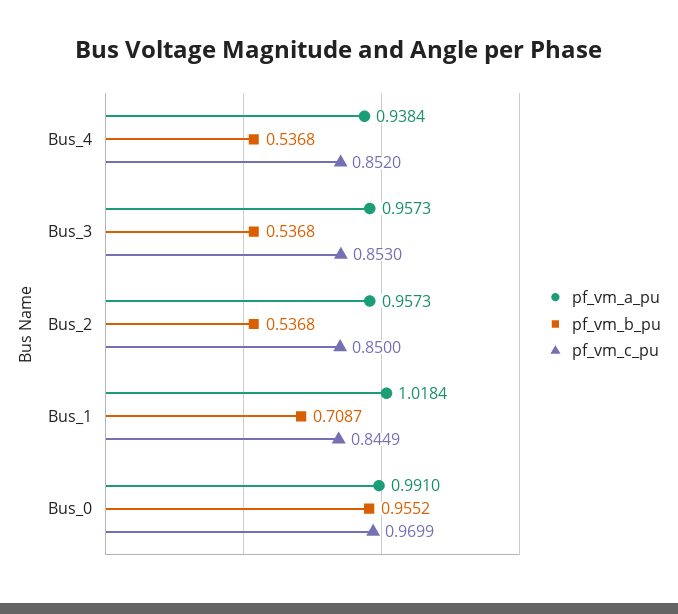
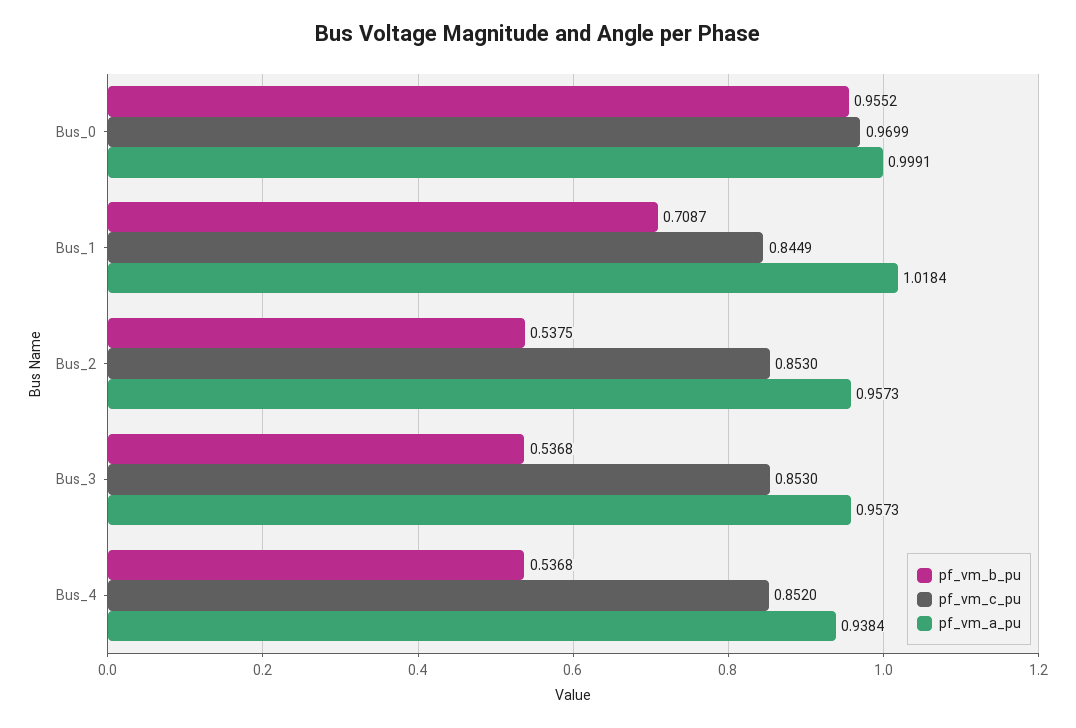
  {
    "pf_vm_a_pu": {
      "Bus_4": 0.9384,
      "Bus_3": 0.9573,
      "Bus_2": 0.9573,
      "Bus_1": 1.0184,
-     "Bus_0": 0.991
+     "Bus_0": 0.9991
    },
    "pf_vm_b_pu": {
      "Bus_4": 0.5368,
      "Bus_3": 0.5368,
-     "Bus_2": 0.5368,
+     "Bus_2": 0.5375,
      "Bus_1": 0.7087,
      "Bus_0": 0.9552
    },
    "pf_vm_c_pu": {
      "Bus_4": 0.852,
      "Bus_3": 0.853,
-     "Bus_2": 0.85,
+     "Bus_2": 0.853,
      "Bus_1": 0.8449,
      "Bus_0": 0.9699
    }
  }

